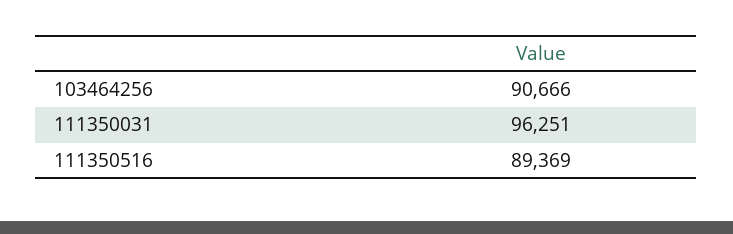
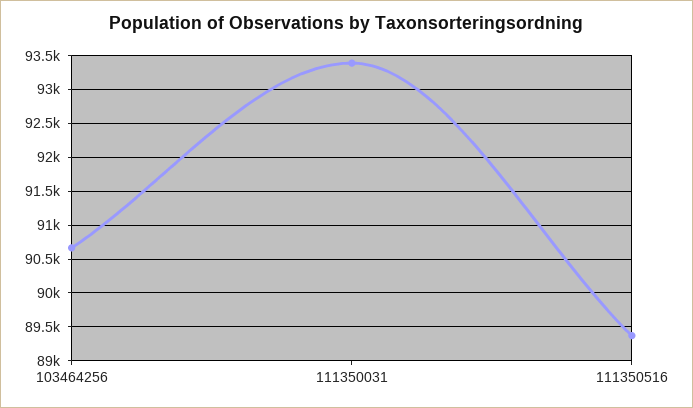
  {
    "103464256": 90666,
-   "111350031": 96251,
+   "111350031": 93400,
    "111350516": 89369
  }

